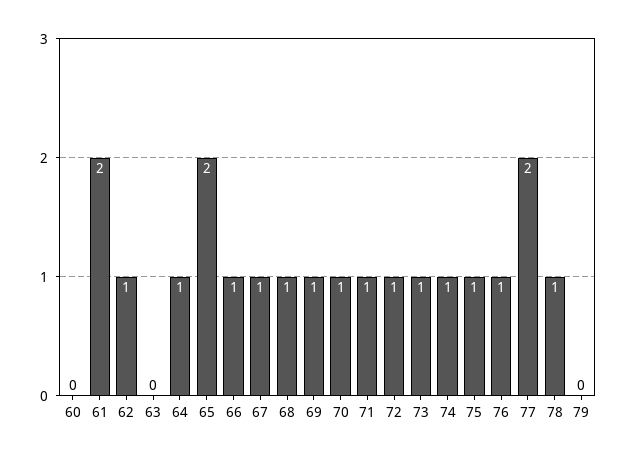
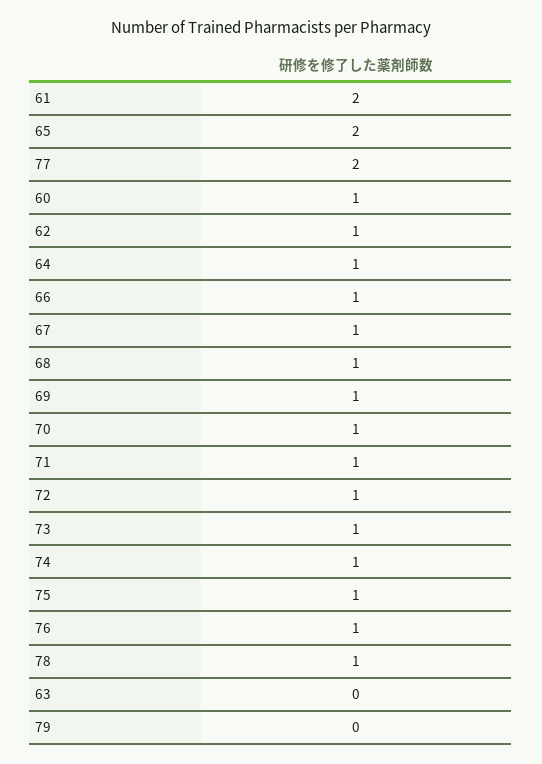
  {
-   "60": 0,
+   "60": 1,
    "61": 2,
    "62": 1,
    "63": 0,
    "64": 1,
    "65": 2,
    "66": 1,
    "67": 1,
    "68": 1,
    "69": 1,
    "70": 1,
    "71": 1,
    "72": 1,
    "73": 1,
    "74": 1,
    "75": 1,
    "76": 1,
    "77": 2,
    "78": 1,
    "79": 0
  }

